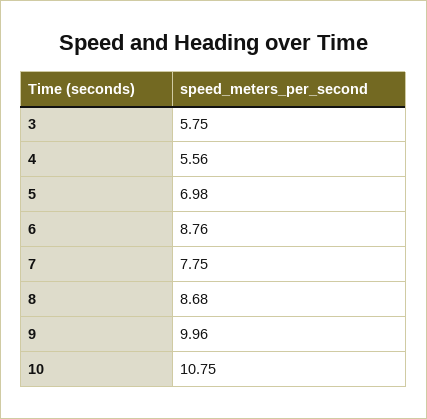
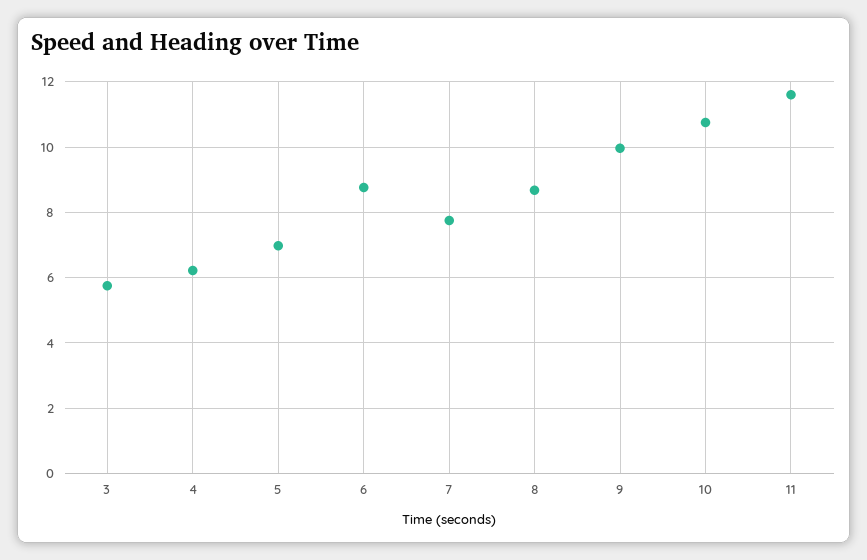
  {
    "3": 5.75,
-   "4": 5.56,
+   "4": 6.2,
    "5": 6.98,
    "6": 8.76,
    "7": 7.75,
    "8": 8.68,
    "9": 9.96,
-   "10": 10.75
+   "10": 10.75,
+   "11": 11.6
  }

